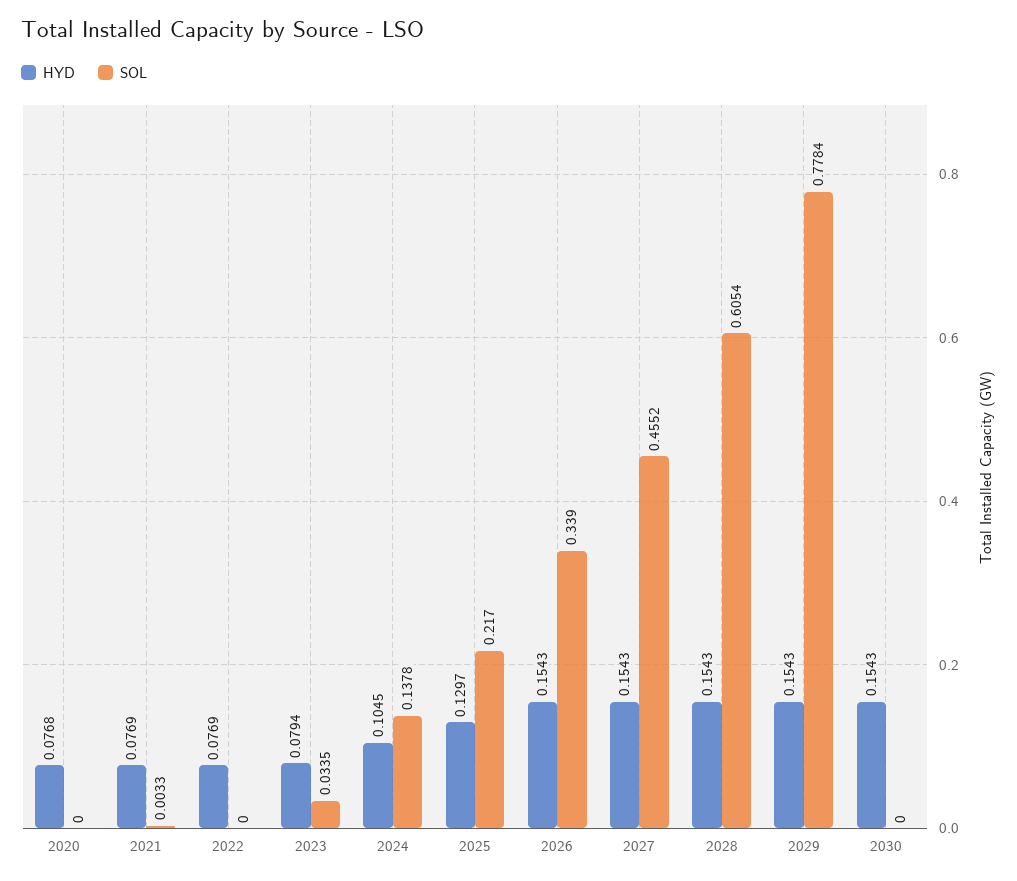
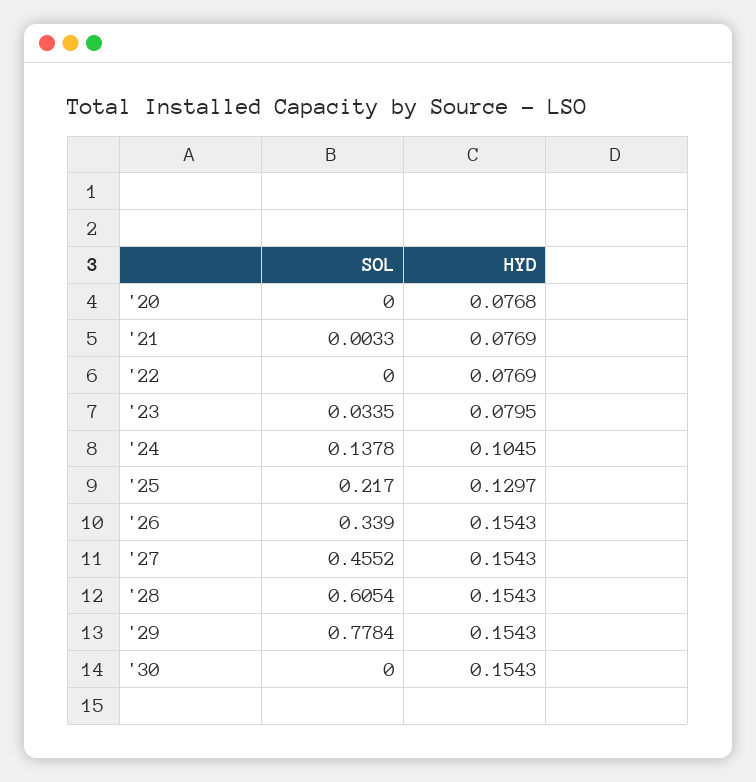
  {
    "HYD": {
      "2020": 0.0768,
      "2021": 0.0769,
      "2022": 0.0769,
-     "2023": 0.0794,
+     "2023": 0.0795,
      "2024": 0.1045,
      "2025": 0.1297,
      "2026": 0.1543,
      "2027": 0.1543,
      "2028": 0.1543,
      "2029": 0.1543,
      "2030": 0.1543
    },
    "SOL": {
      "2020": 0,
      "2021": 0.0033,
      "2022": 0,
      "2023": 0.0335,
      "2024": 0.1378,
      "2025": 0.217,
      "2026": 0.339,
      "2027": 0.4552,
      "2028": 0.6054,
      "2029": 0.7784,
      "2030": 0
    }
  }

